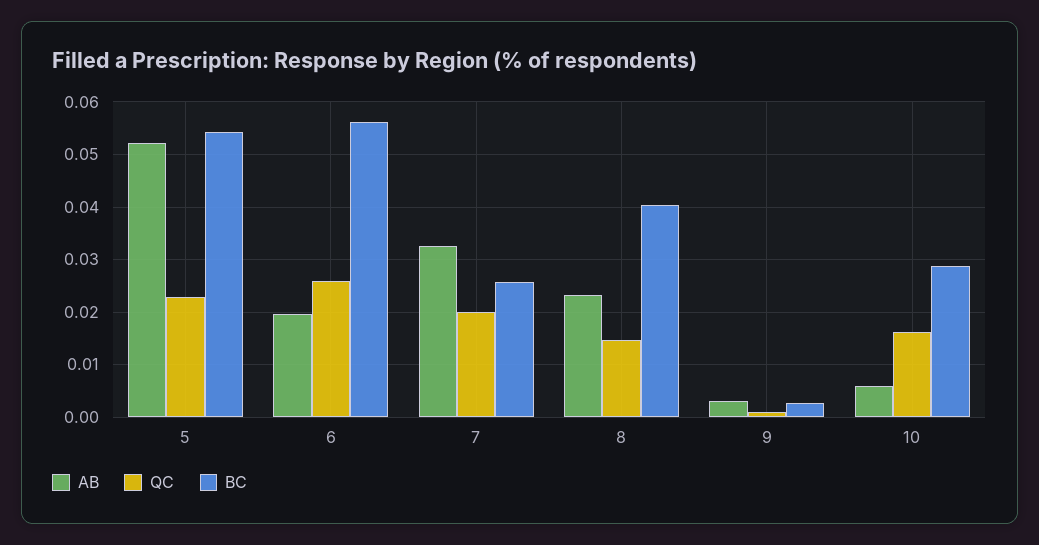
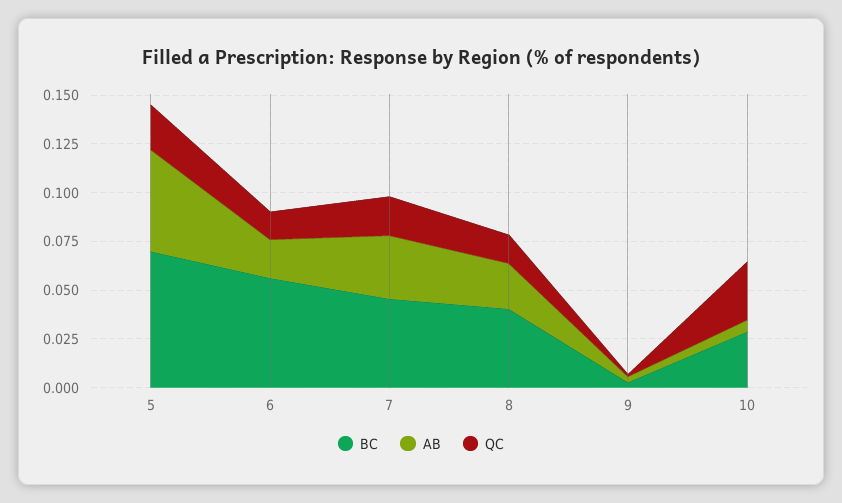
  {
    "AB": {
      "5": 0.052,
      "6": 0.02,
      "7": 0.032,
      "8": 0.024,
      "9": 0.004,
      "10": 0.006
    },
    "QC": {
      "5": 0.022,
-     "6": 0.026,
+     "6": 0.015,
      "7": 0.02,
      "8": 0.014,
      "9": 0.002,
-     "10": 0.016
+     "10": 0.03
    },
    "BC": {
-     "5": 0.054,
+     "5": 0.07,
      "6": 0.056,
-     "7": 0.026,
+     "7": 0.045,
      "8": 0.04,
      "9": 0.002,
      "10": 0.028
    }
  }

